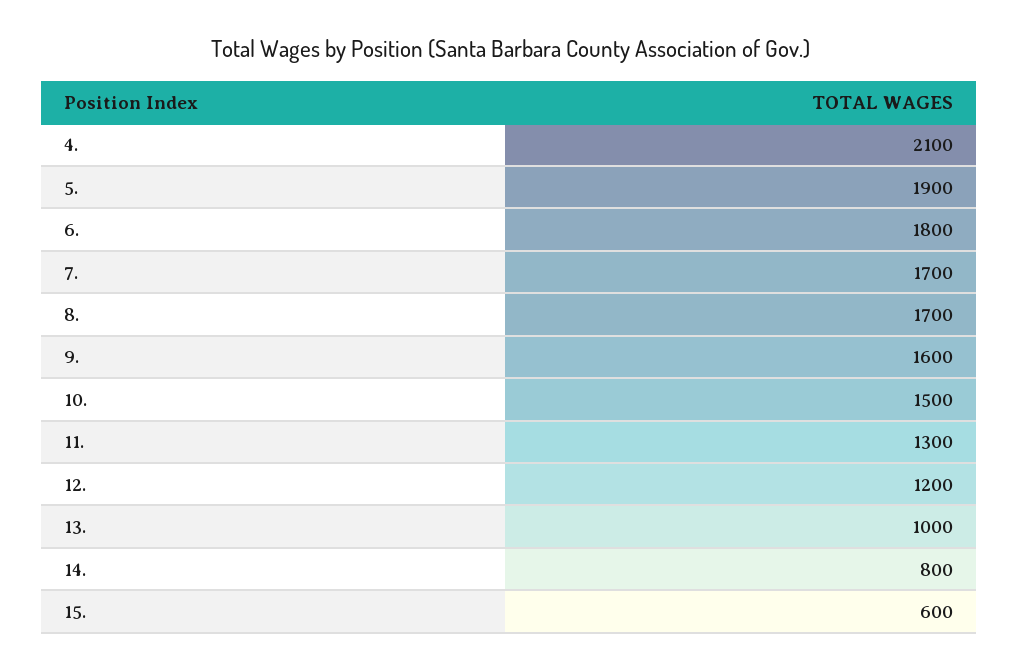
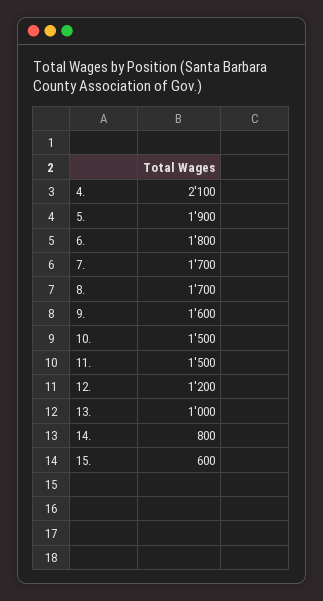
  {
    "4.": 2100,
    "5.": 1900,
    "6.": 1800,
    "7.": 1700,
    "8.": 1700,
    "9.": 1600,
    "10.": 1500,
-   "11.": 1300,
+   "11.": 1500,
    "12.": 1200,
    "13.": 1000,
    "14.": 800,
    "15.": 600
  }

